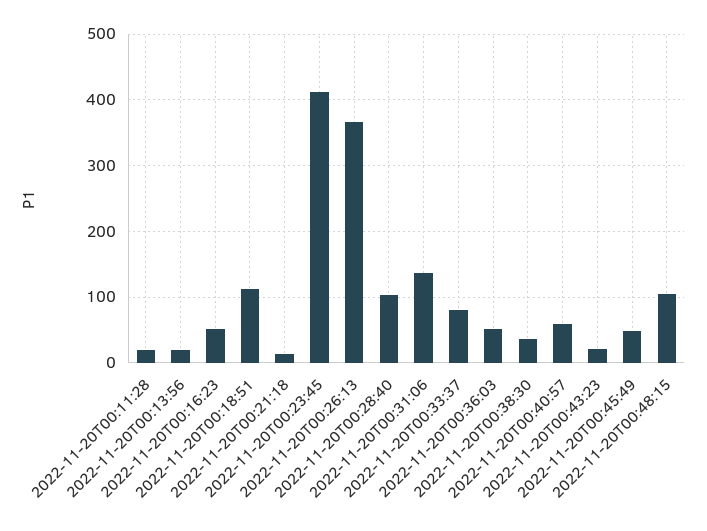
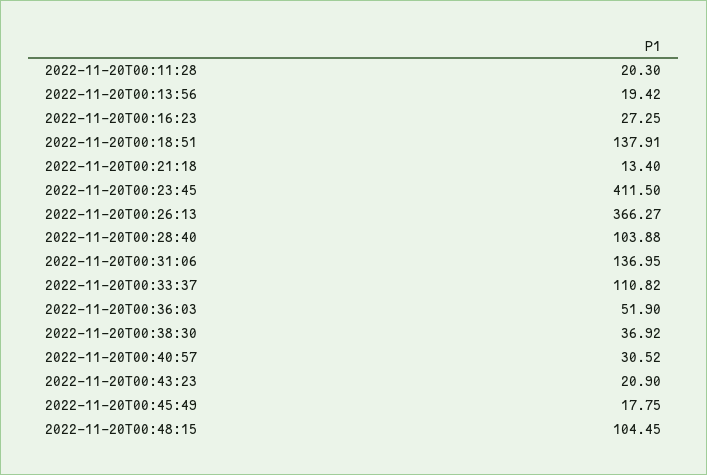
  {
    "2022-11-20T00:11:28": 20.3,
    "2022-11-20T00:13:56": 19.42,
-   "2022-11-20T00:16:23": 50,
+   "2022-11-20T00:16:23": 27.25,
-   "2022-11-20T00:18:51": 110,
+   "2022-11-20T00:18:51": 137.91,
    "2022-11-20T00:21:18": 13.4,
    "2022-11-20T00:23:45": 411.5,
    "2022-11-20T00:26:13": 366.27,
    "2022-11-20T00:28:40": 103.88,
    "2022-11-20T00:31:06": 136.95,
-   "2022-11-20T00:33:37": 80,
+   "2022-11-20T00:33:37": 110.82,
    "2022-11-20T00:36:03": 51.9,
    "2022-11-20T00:38:30": 36.92,
-   "2022-11-20T00:40:57": 60,
+   "2022-11-20T00:40:57": 30.52,
    "2022-11-20T00:43:23": 20.9,
-   "2022-11-20T00:45:49": 50,
+   "2022-11-20T00:45:49": 17.75,
    "2022-11-20T00:48:15": 104.45
  }

